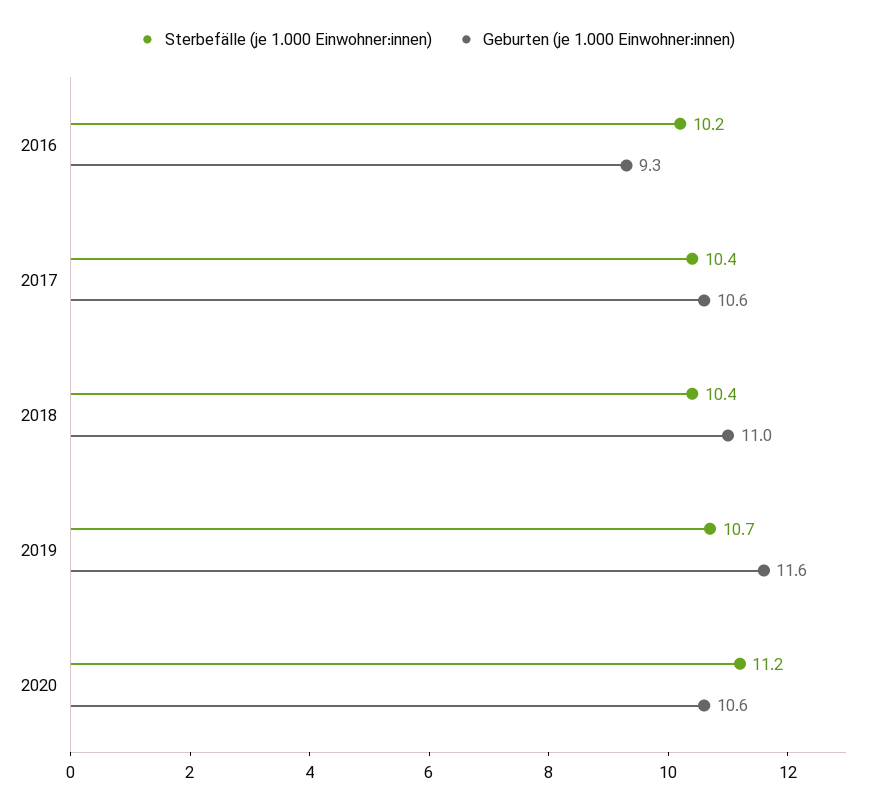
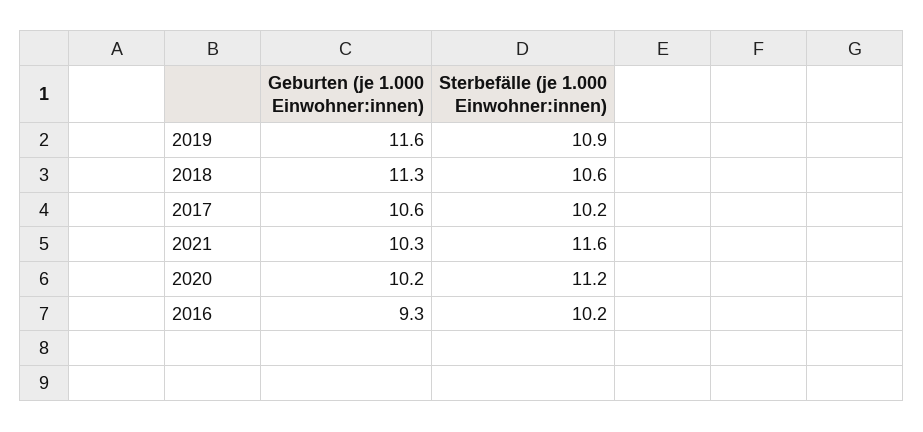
  {
    "Sterbefälle (je 1.000 Einwohner:innen)": {
      "2016": 10.2,
-     "2017": 10.4,
+     "2017": 10.2,
-     "2018": 10.4,
+     "2018": 10.6,
-     "2019": 10.7,
+     "2019": 10.9,
-     "2020": 11.2
+     "2020": 11.2,
+     "2021": 11.6
    },
    "Geburten (je 1.000 Einwohner:innen)": {
      "2016": 9.3,
      "2017": 10.6,
-     "2018": 11,
+     "2018": 11.3,
      "2019": 11.6,
-     "2020": 10.6
+     "2020": 10.2,
+     "2021": 10.3
    }
  }

